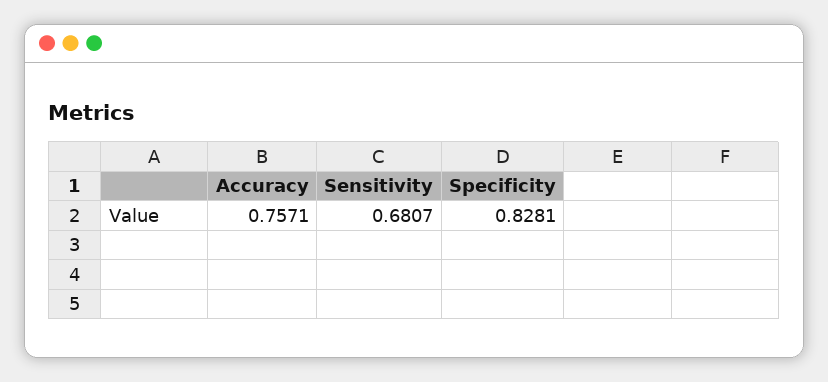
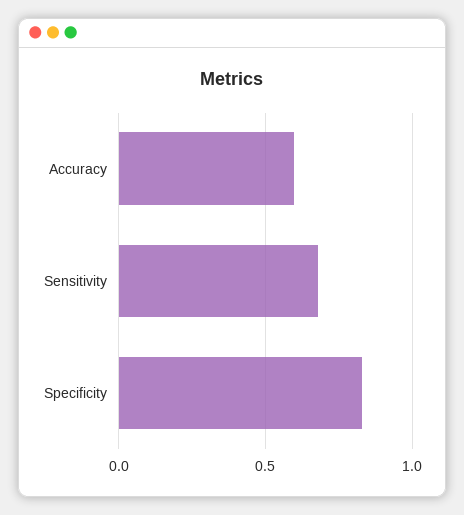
  {
-   "Accuracy": 0.7571,
+   "Accuracy": 0.6,
    "Sensitivity": 0.6807,
    "Specificity": 0.8281
  }

